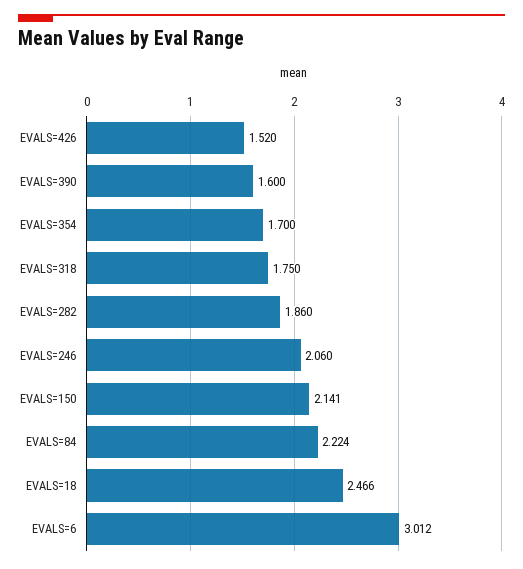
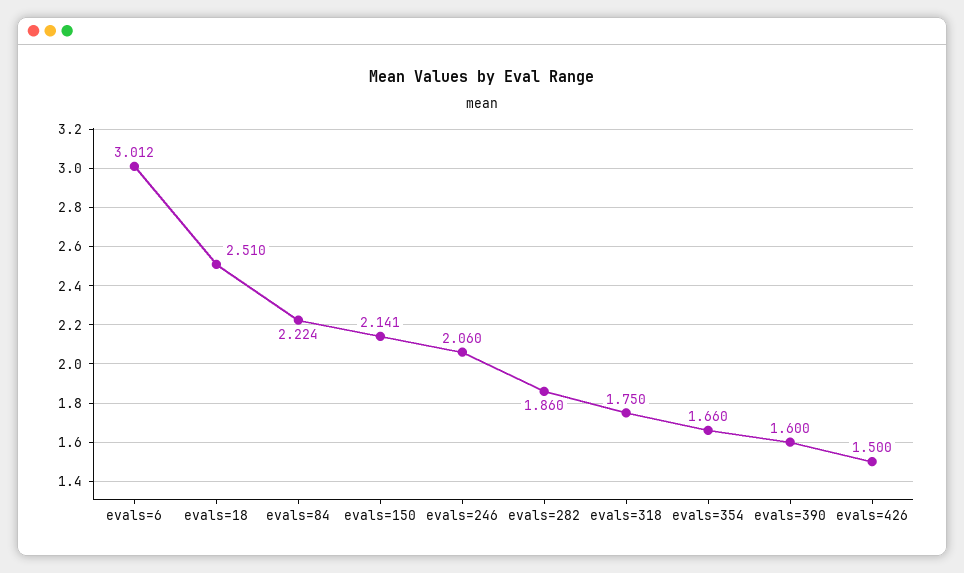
  {
-   "EVALS=426": 1.52,
+   "EVALS=426": 1.5,
    "EVALS=390": 1.6,
-   "EVALS=354": 1.7,
+   "EVALS=354": 1.66,
    "EVALS=318": 1.75,
    "EVALS=282": 1.86,
    "EVALS=246": 2.06,
    "EVALS=150": 2.141,
    "EVALS=84": 2.224,
-   "EVALS=18": 2.466,
+   "EVALS=18": 2.51,
    "EVALS=6": 3.012
  }

